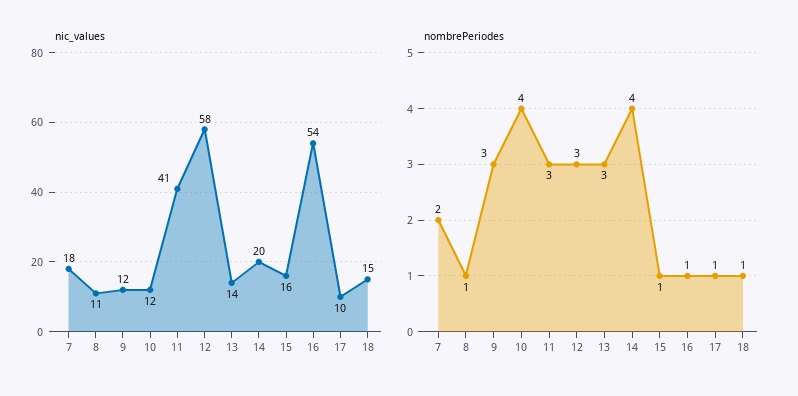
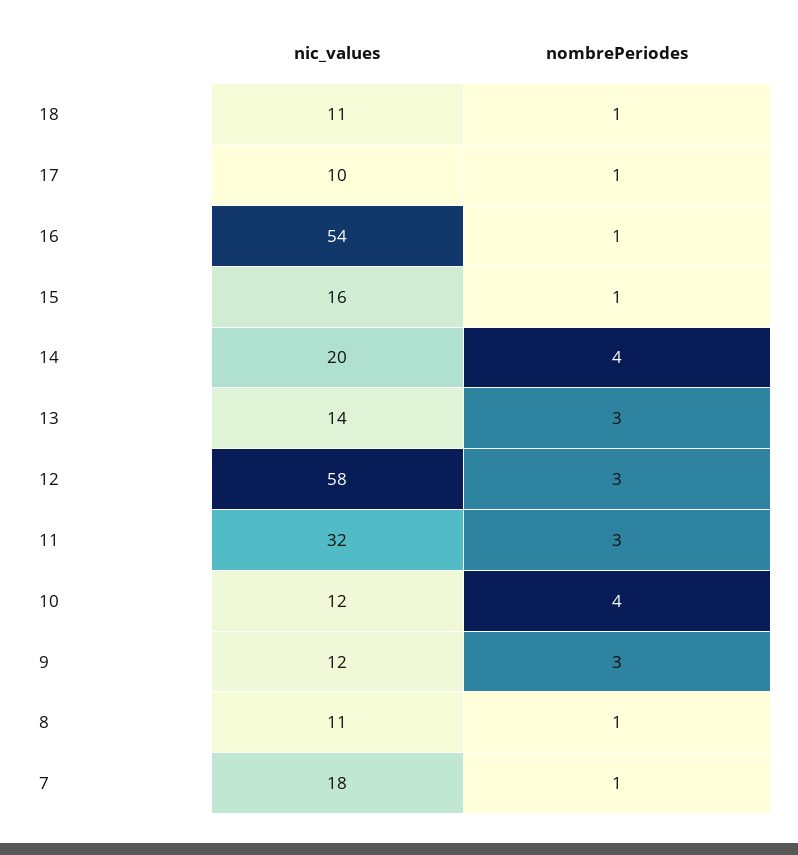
  {
    "nic_values": {
      "7": 18,
      "8": 11,
      "9": 12,
      "10": 12,
-     "11": 41,
+     "11": 32,
      "12": 58,
      "13": 14,
      "14": 20,
      "15": 16,
      "16": 54,
      "17": 10,
-     "18": 15
+     "18": 11
    },
    "nombrePeriodes": {
-     "7": 2,
+     "7": 1,
      "8": 1,
      "9": 3,
      "10": 4,
      "11": 3,
      "12": 3,
      "13": 3,
      "14": 4,
      "15": 1,
      "16": 1,
      "17": 1,
      "18": 1
    }
  }

